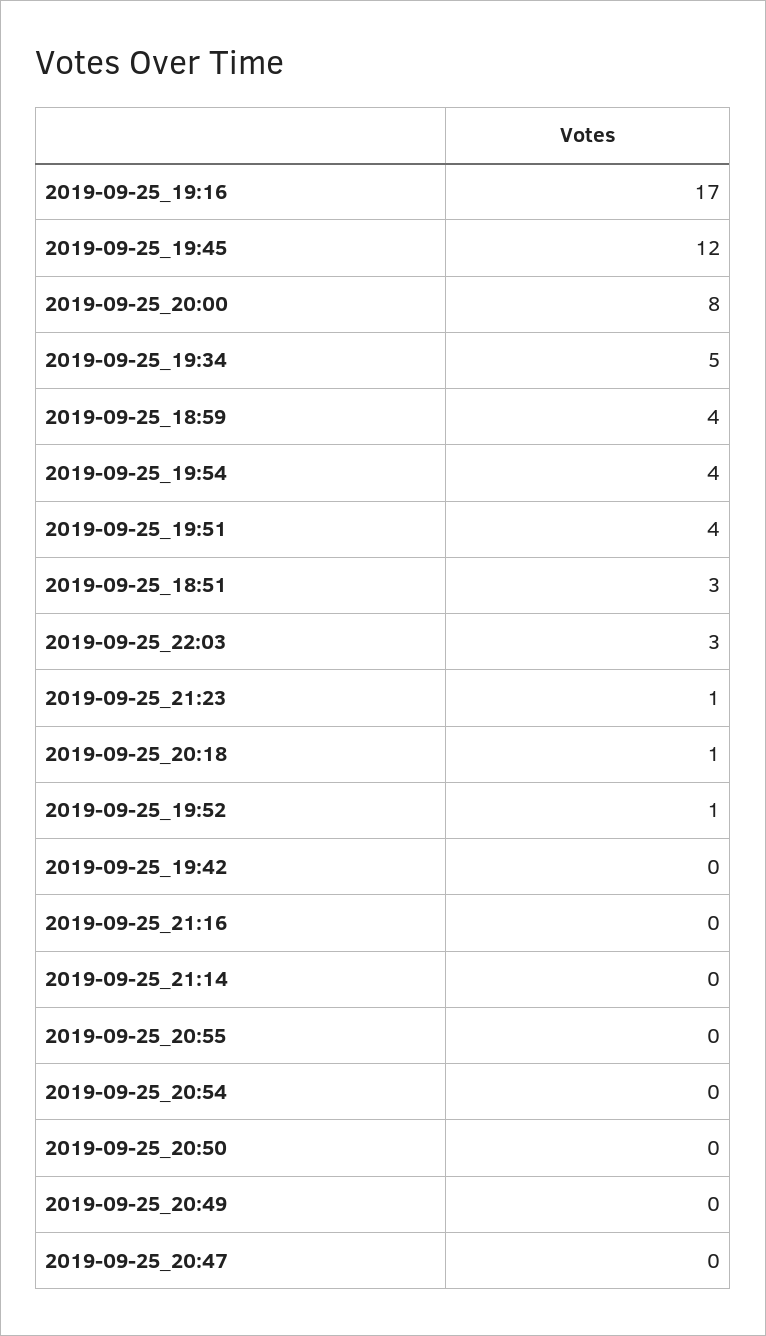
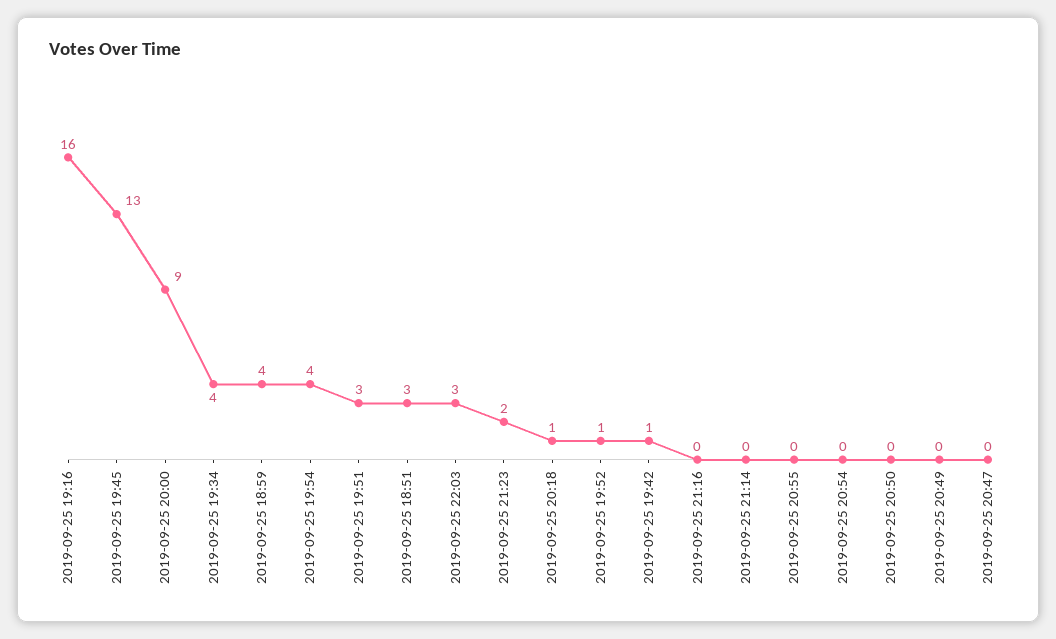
  {
-   "2019-09-25_19:16": 17,
+   "2019-09-25_19:16": 16,
-   "2019-09-25_19:45": 12,
+   "2019-09-25_19:45": 13,
-   "2019-09-25_20:00": 8,
+   "2019-09-25_20:00": 9,
-   "2019-09-25_19:34": 5,
+   "2019-09-25_19:34": 4,
    "2019-09-25_18:59": 4,
    "2019-09-25_19:54": 4,
-   "2019-09-25_19:51": 4,
+   "2019-09-25_19:51": 3,
    "2019-09-25_18:51": 3,
    "2019-09-25_22:03": 3,
-   "2019-09-25_21:23": 1,
+   "2019-09-25_21:23": 2,
    "2019-09-25_20:18": 1,
    "2019-09-25_19:52": 1,
-   "2019-09-25_19:42": 0,
+   "2019-09-25_19:42": 1,
    "2019-09-25_21:16": 0,
    "2019-09-25_21:14": 0,
    "2019-09-25_20:55": 0,
    "2019-09-25_20:54": 0,
    "2019-09-25_20:50": 0,
    "2019-09-25_20:49": 0,
    "2019-09-25_20:47": 0
  }

